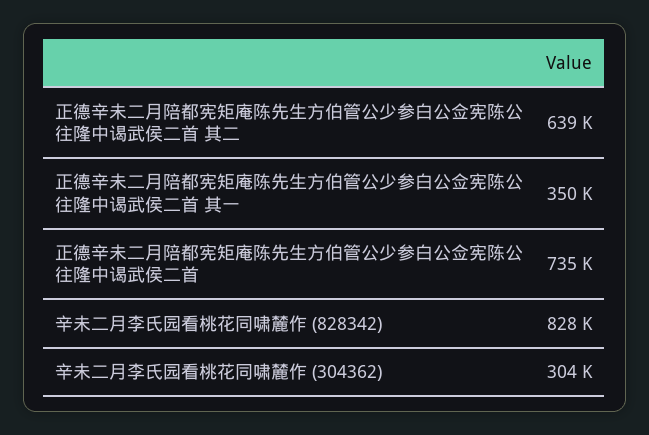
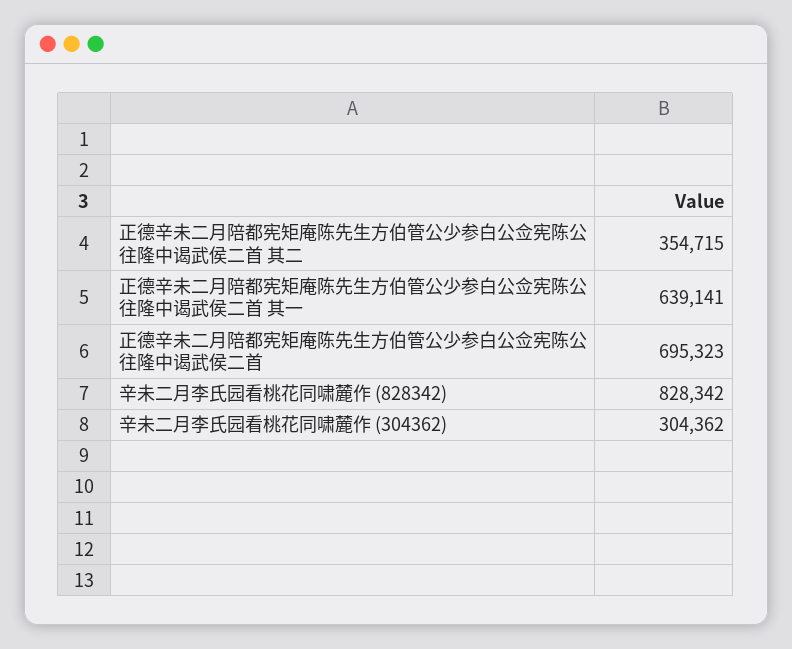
  {
-   "正德辛未二月陪都宪矩庵陈先生方伯管公少参白公佥宪陈公往隆中谒武侯二首 其二": 639000,
+   "正德辛未二月陪都宪矩庵陈先生方伯管公少参白公佥宪陈公往隆中谒武侯二首 其二": 354715,
-   "正德辛未二月陪都宪矩庵陈先生方伯管公少参白公佥宪陈公往隆中谒武侯二首 其一": 350000,
+   "正德辛未二月陪都宪矩庵陈先生方伯管公少参白公佥宪陈公往隆中谒武侯二首 其一": 639141,
-   "正德辛未二月陪都宪矩庵陈先生方伯管公少参白公佥宪陈公往隆中谒武侯二首": 735000,
+   "正德辛未二月陪都宪矩庵陈先生方伯管公少参白公佥宪陈公往隆中谒武侯二首": 695323,
    "辛未二月李氏园看桃花同啸麓作 (828342)": 828342,
    "辛未二月李氏园看桃花同啸麓作 (304362)": 304362
  }

